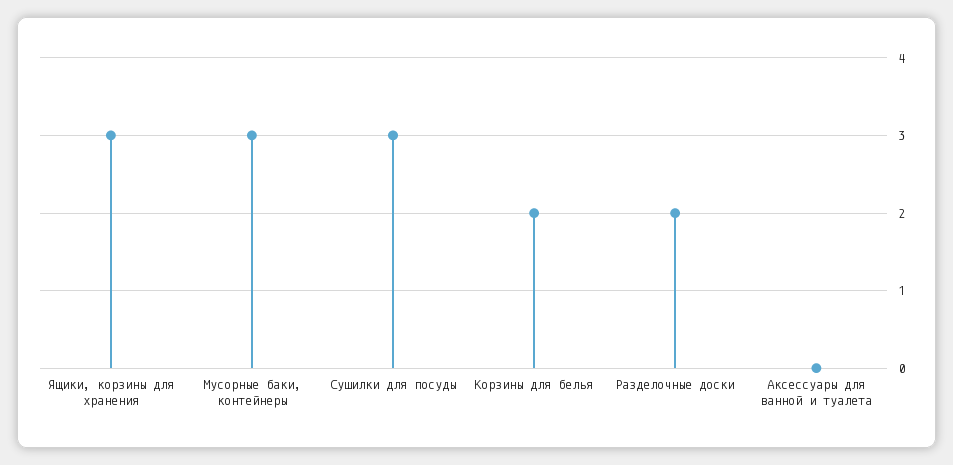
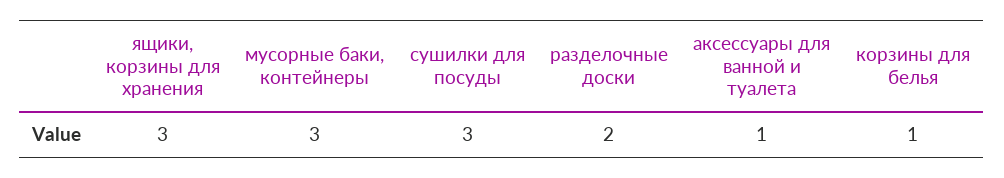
  {
    "Ящики, корзины для хранения": 3,
    "Мусорные баки, контейнеры": 3,
    "Сушилки для посуды": 3,
-   "Корзины для белья": 2,
+   "Корзины для белья": 1,
    "Разделочные доски": 2,
-   "Аксессуары для ванной и туалета": 0
+   "Аксессуары для ванной и туалета": 1
  }

